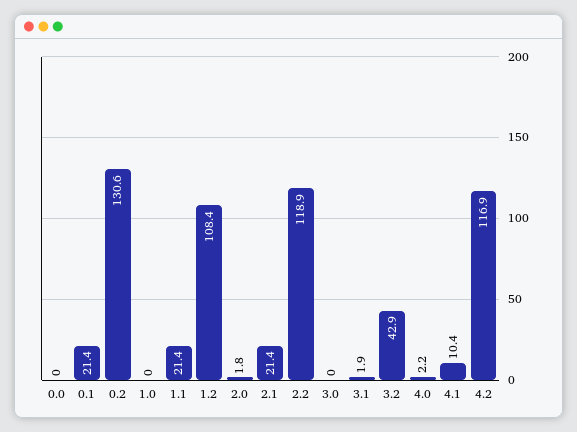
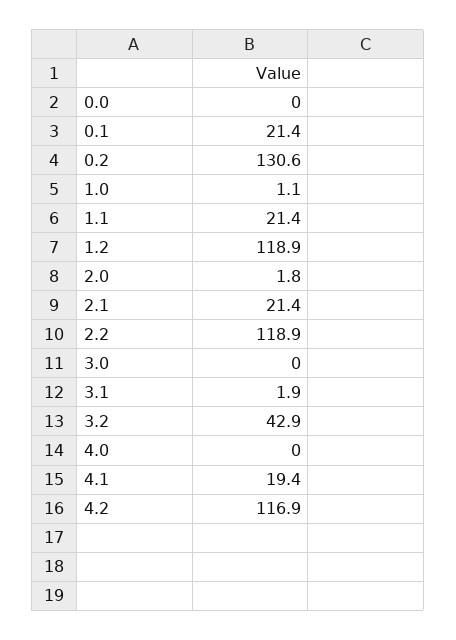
  {
    "0.0": 0,
    "0.1": 21.4,
    "0.2": 130.6,
-   "1.0": 0,
+   "1.0": 1.1,
    "1.1": 21.4,
-   "1.2": 108.4,
+   "1.2": 118.9,
    "2.0": 1.8,
    "2.1": 21.4,
    "2.2": 118.9,
    "3.0": 0,
    "3.1": 1.9,
    "3.2": 42.9,
-   "4.0": 2.2,
+   "4.0": 0,
-   "4.1": 10.4,
+   "4.1": 19.4,
    "4.2": 116.9
  }

